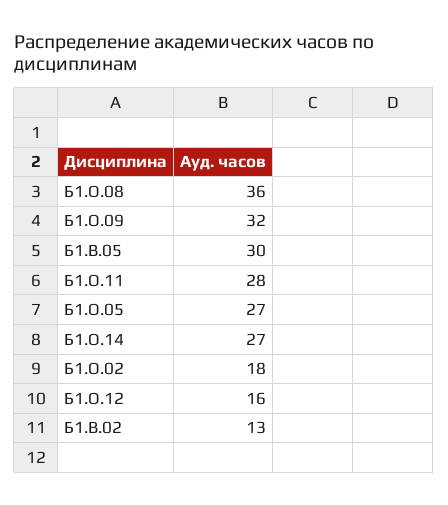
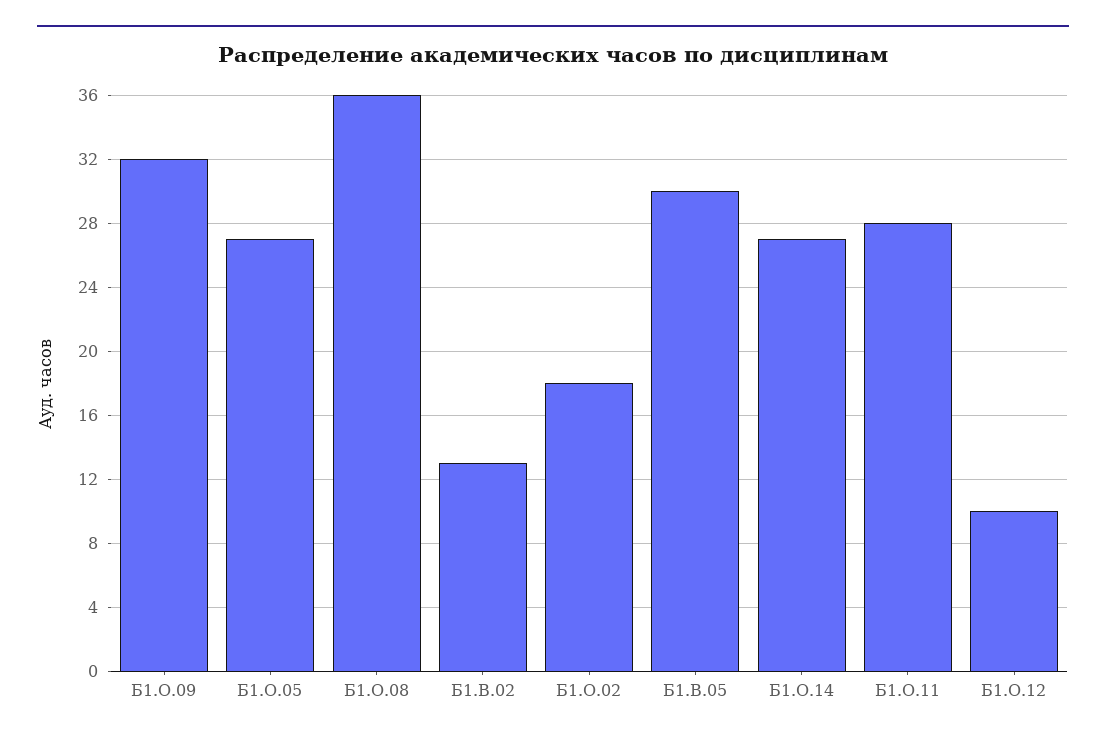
  {
    "Б1.О.08": 36,
    "Б1.О.09": 32,
    "Б1.В.05": 30,
    "Б1.О.11": 28,
    "Б1.О.05": 27,
    "Б1.О.14": 27,
    "Б1.О.02": 18,
-   "Б1.О.12": 16,
+   "Б1.О.12": 10,
    "Б1.В.02": 13
  }

